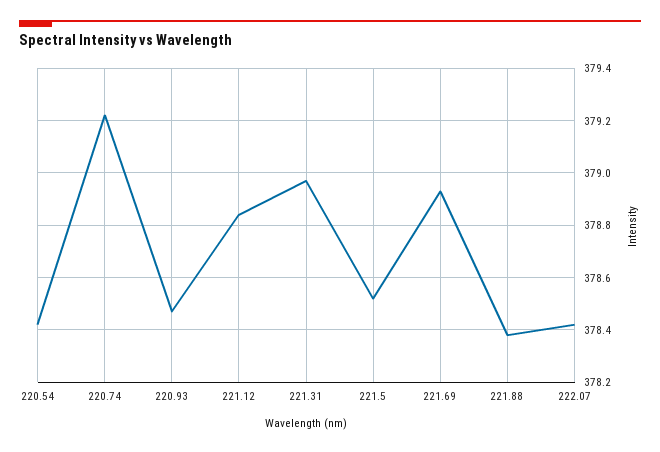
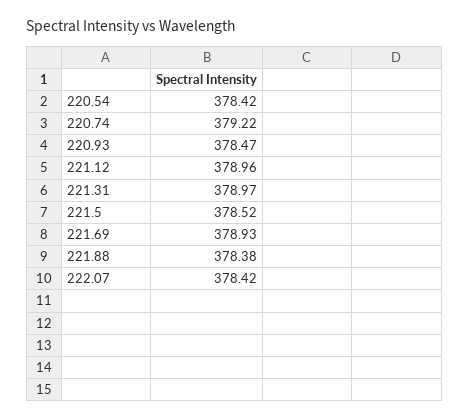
  {
    "220.54": 378.42,
    "220.74": 379.22,
    "220.93": 378.47,
-   "221.12": 378.85,
+   "221.12": 378.96,
    "221.31": 378.97,
    "221.5": 378.52,
    "221.69": 378.93,
    "221.88": 378.38,
    "222.07": 378.42
  }

